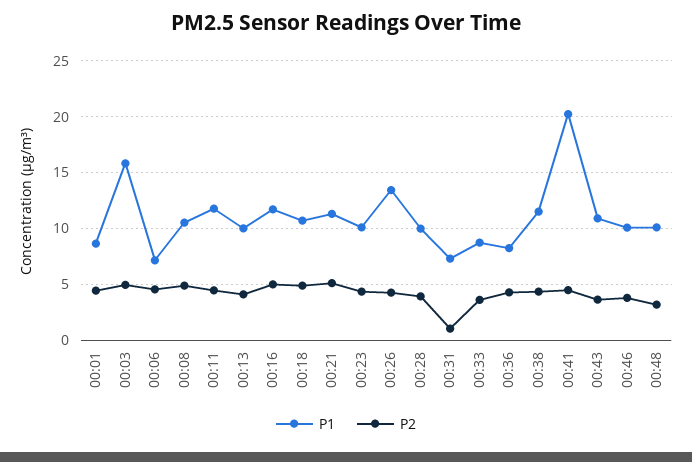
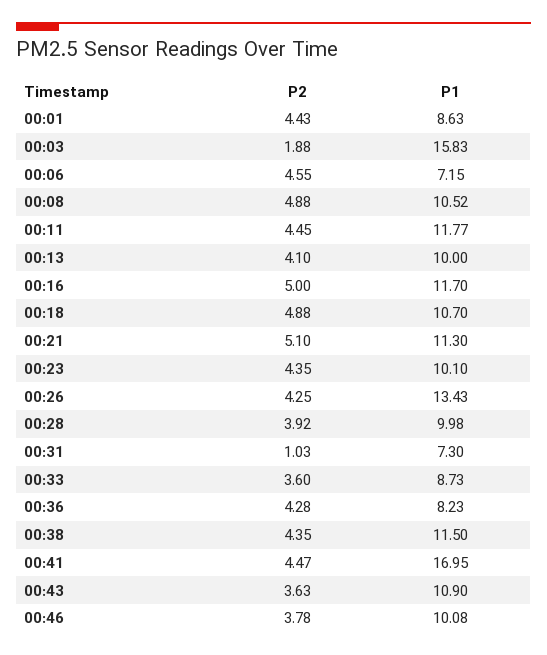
  {
    "P1": {
      "00:01": 8.63,
      "00:03": 15.83,
      "00:06": 7.15,
      "00:08": 10.52,
      "00:11": 11.77,
      "00:13": 10,
      "00:16": 11.7,
      "00:18": 10.7,
      "00:21": 11.3,
      "00:23": 10.1,
      "00:26": 13.43,
      "00:28": 9.98,
      "00:31": 7.3,
      "00:33": 8.73,
      "00:36": 8.23,
      "00:38": 11.5,
-     "00:41": 20,
+     "00:41": 16.95,
      "00:43": 10.9,
-     "00:46": 10.08,
+     "00:46": 10.08
-     "00:48": 10
    },
    "P2": {
      "00:01": 4.43,
-     "00:03": 5,
+     "00:03": 1.88,
      "00:06": 4.55,
      "00:08": 4.88,
      "00:11": 4.45,
      "00:13": 4.1,
      "00:16": 5,
      "00:18": 4.88,
      "00:21": 5.1,
      "00:23": 4.35,
      "00:26": 4.25,
      "00:28": 3.92,
      "00:31": 1.03,
      "00:33": 3.6,
      "00:36": 4.28,
      "00:38": 4.35,
      "00:41": 4.47,
      "00:43": 3.63,
-     "00:46": 3.78,
+     "00:46": 3.78
-     "00:48": 3
    }
  }

